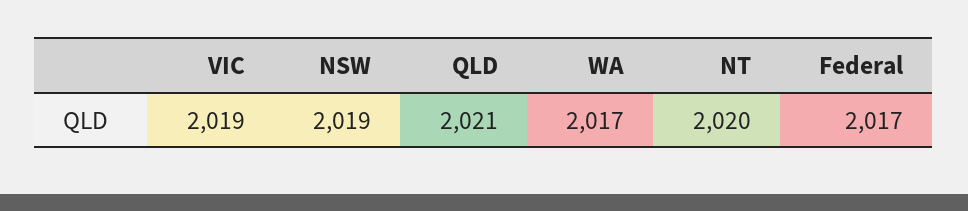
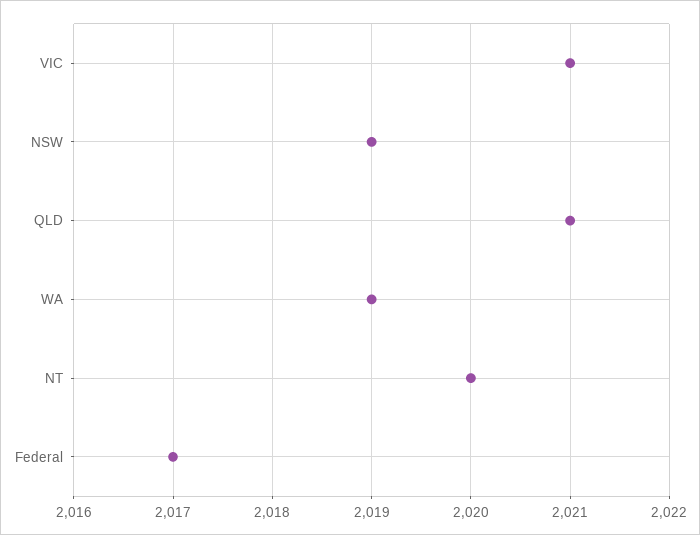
  {
-   "VIC": 2019,
+   "VIC": 2021,
    "NSW": 2019,
    "QLD": 2021,
-   "WA": 2017,
+   "WA": 2019,
    "NT": 2020,
    "Federal": 2017
  }

